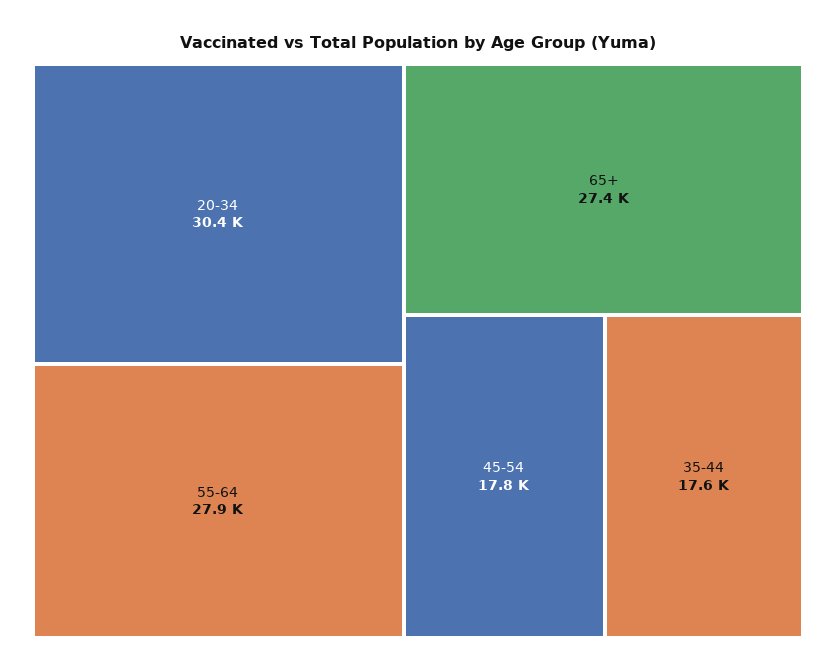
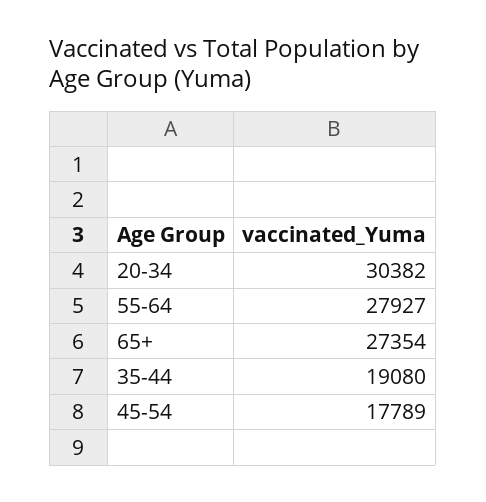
  {
    "20-34": 30382,
    "55-64": 27927,
    "65+": 27354,
    "45-54": 17789,
-   "35-44": 17600
+   "35-44": 19080
  }

